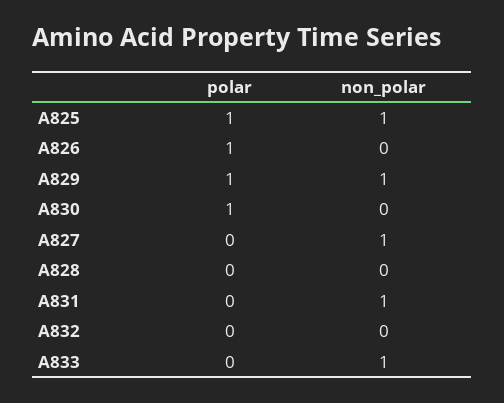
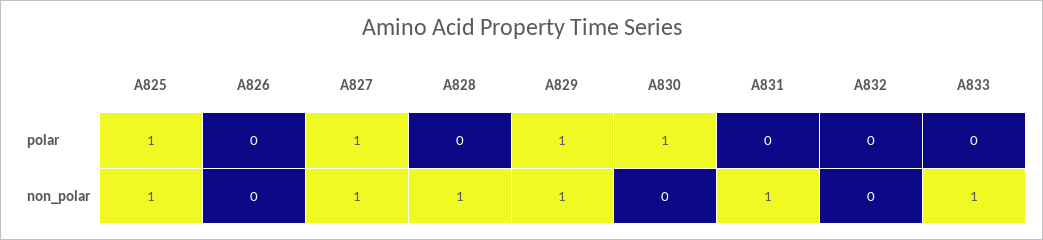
  {
    "polar": {
      "A825": 1,
-     "A826": 1,
+     "A826": 0,
      "A829": 1,
      "A830": 1,
-     "A827": 0,
+     "A827": 1,
      "A828": 0,
      "A831": 0,
      "A832": 0,
      "A833": 0
    },
    "non_polar": {
      "A825": 1,
      "A826": 0,
      "A829": 1,
      "A830": 0,
      "A827": 1,
-     "A828": 0,
+     "A828": 1,
      "A831": 1,
      "A832": 0,
      "A833": 1
    }
  }

